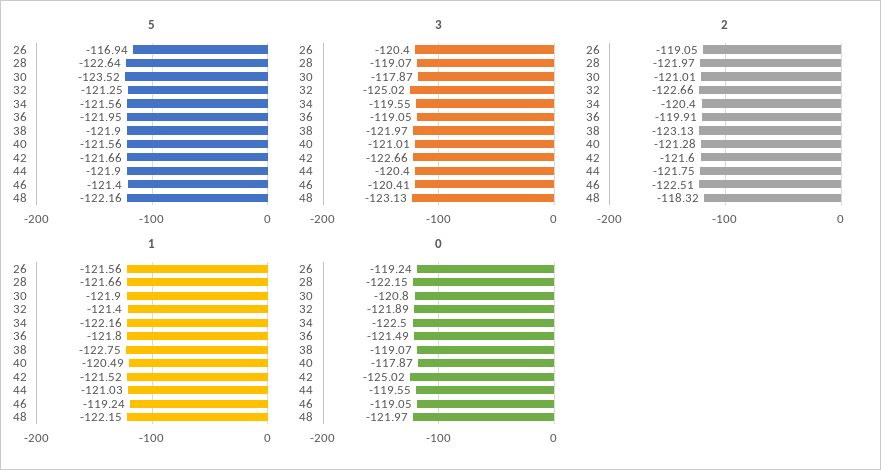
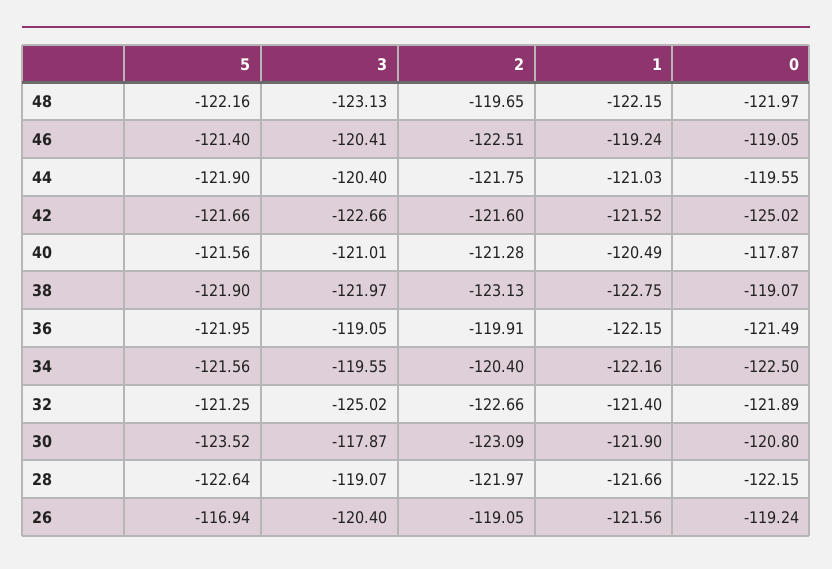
  {
    "5": {
      "26": -116.94,
      "28": -122.64,
      "30": -123.52,
      "32": -121.25,
      "34": -121.56,
      "36": -121.95,
      "38": -121.9,
      "40": -121.56,
      "42": -121.66,
      "44": -121.9,
      "46": -121.4,
      "48": -122.16
    },
    "3": {
      "26": -120.4,
      "28": -119.07,
      "30": -117.87,
      "32": -125.02,
      "34": -119.55,
      "36": -119.05,
      "38": -121.97,
      "40": -121.01,
      "42": -122.66,
      "44": -120.4,
      "46": -120.41,
      "48": -123.13
    },
    "2": {
      "26": -119.05,
      "28": -121.97,
-     "30": -121.01,
+     "30": -123.09,
      "32": -122.66,
      "34": -120.4,
      "36": -119.91,
      "38": -123.13,
      "40": -121.28,
      "42": -121.6,
      "44": -121.75,
      "46": -122.51,
-     "48": -118.32
+     "48": -119.65
    },
    "1": {
      "26": -121.56,
      "28": -121.66,
      "30": -121.9,
      "32": -121.4,
      "34": -122.16,
-     "36": -121.8,
+     "36": -122.15,
      "38": -122.75,
      "40": -120.49,
      "42": -121.52,
      "44": -121.03,
      "46": -119.24,
      "48": -122.15
    },
    "0": {
      "26": -119.24,
      "28": -122.15,
      "30": -120.8,
      "32": -121.89,
      "34": -122.5,
      "36": -121.49,
      "38": -119.07,
      "40": -117.87,
      "42": -125.02,
      "44": -119.55,
      "46": -119.05,
      "48": -121.97
    }
  }

